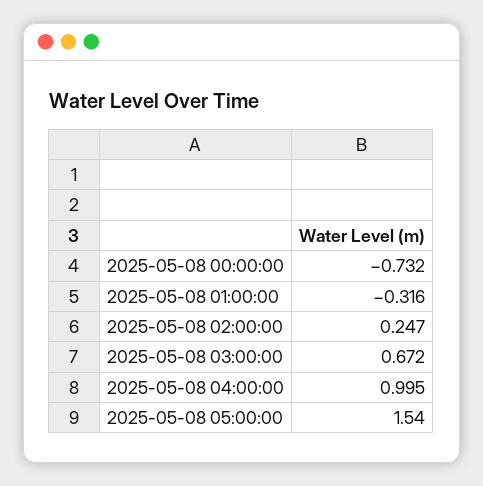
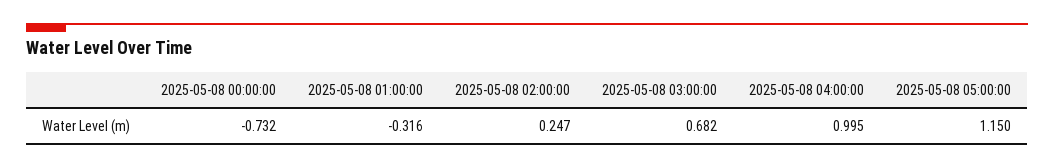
  {
    "2025-05-08 00:00:00": -0.732,
    "2025-05-08 01:00:00": -0.316,
    "2025-05-08 02:00:00": 0.247,
-   "2025-05-08 03:00:00": 0.672,
+   "2025-05-08 03:00:00": 0.682,
    "2025-05-08 04:00:00": 0.995,
-   "2025-05-08 05:00:00": 1.54
+   "2025-05-08 05:00:00": 1.15
  }

